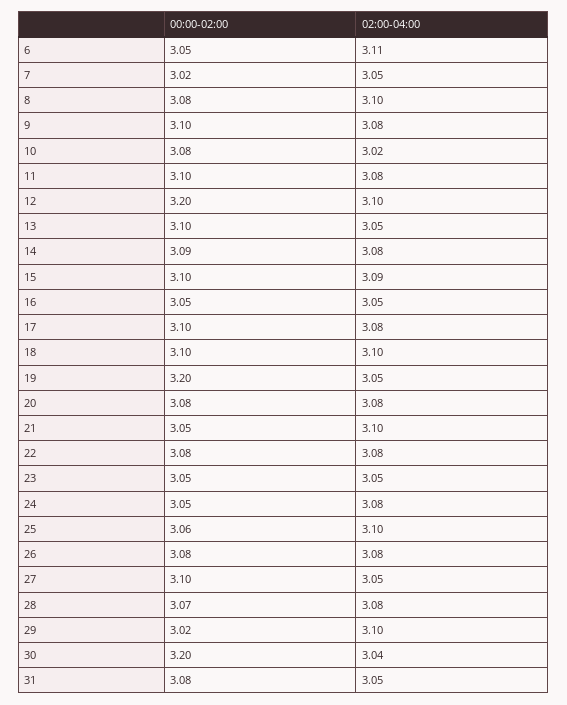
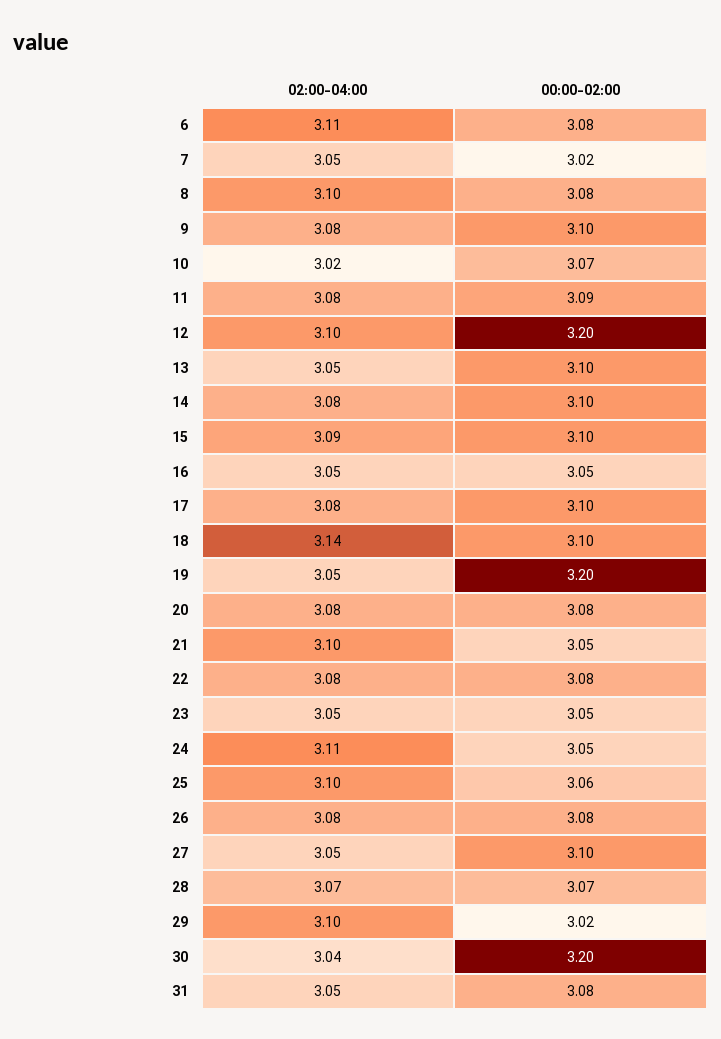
  {
    "00:00-02:00": {
-     "6": 3.05,
+     "6": 3.08,
      "7": 3.02,
      "8": 3.08,
      "9": 3.1,
-     "10": 3.08,
+     "10": 3.07,
-     "11": 3.1,
+     "11": 3.09,
      "12": 3.2,
      "13": 3.1,
-     "14": 3.09,
+     "14": 3.1,
      "15": 3.1,
      "16": 3.05,
      "17": 3.1,
      "18": 3.1,
      "19": 3.2,
      "20": 3.08,
      "21": 3.05,
      "22": 3.08,
      "23": 3.05,
      "24": 3.05,
      "25": 3.06,
      "26": 3.08,
      "27": 3.1,
      "28": 3.07,
      "29": 3.02,
      "30": 3.2,
      "31": 3.08
    },
    "02:00-04:00": {
      "6": 3.11,
      "7": 3.05,
      "8": 3.1,
      "9": 3.08,
      "10": 3.02,
      "11": 3.08,
      "12": 3.1,
      "13": 3.05,
      "14": 3.08,
      "15": 3.09,
      "16": 3.05,
      "17": 3.08,
-     "18": 3.1,
+     "18": 3.14,
      "19": 3.05,
      "20": 3.08,
      "21": 3.1,
      "22": 3.08,
      "23": 3.05,
-     "24": 3.08,
+     "24": 3.11,
      "25": 3.1,
      "26": 3.08,
      "27": 3.05,
-     "28": 3.08,
+     "28": 3.07,
      "29": 3.1,
      "30": 3.04,
      "31": 3.05
    }
  }

